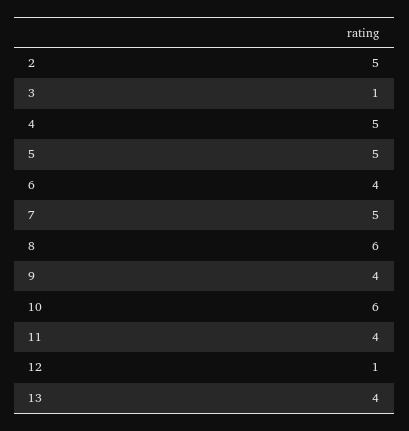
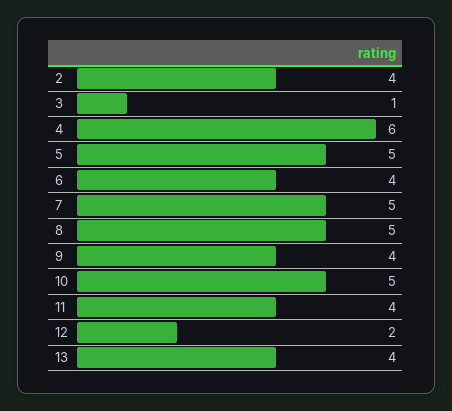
  {
-   "2": 5,
+   "2": 4,
    "3": 1,
-   "4": 5,
+   "4": 6,
    "5": 5,
    "6": 4,
    "7": 5,
-   "8": 6,
+   "8": 5,
    "9": 4,
-   "10": 6,
+   "10": 5,
    "11": 4,
-   "12": 1,
+   "12": 2,
    "13": 4
  }

